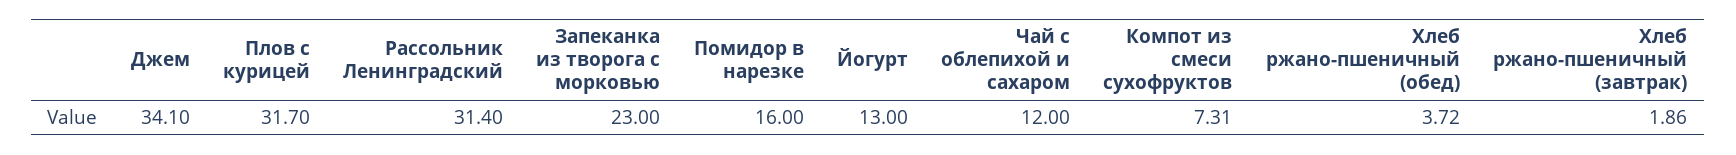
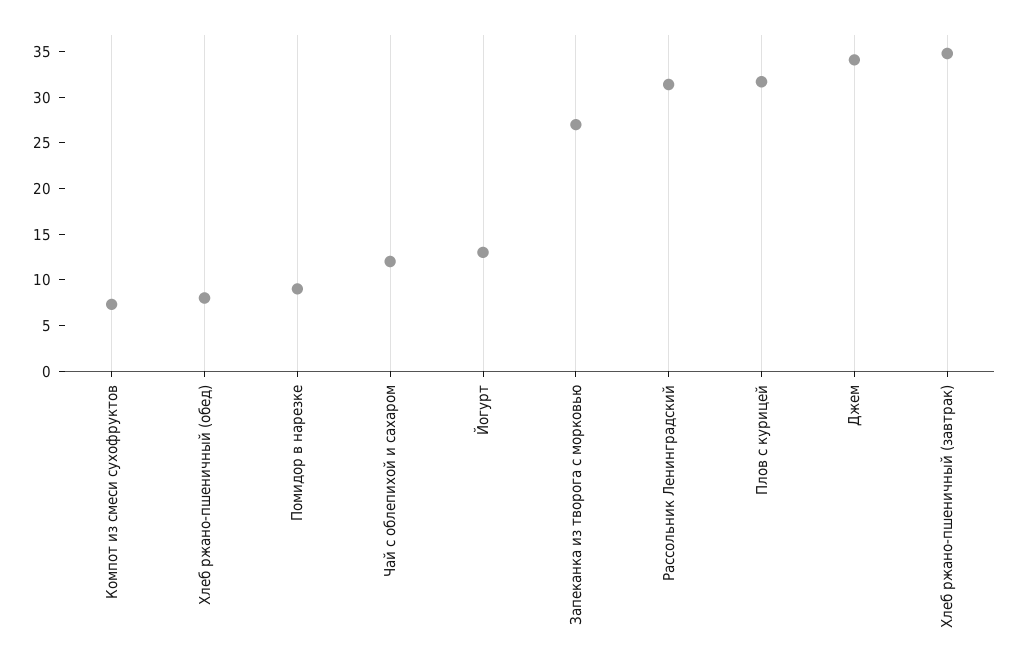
  {
    "Джем": 34.1,
    "Плов с курицей": 31.7,
    "Рассольник Ленинградский": 31.4,
-   "Запеканка из творога с морковью": 23,
+   "Запеканка из творога с морковью": 27,
-   "Помидор в нарезке": 16,
+   "Помидор в нарезке": 9,
    "Йогурт": 13,
    "Чай с облепихой и сахаром": 12,
    "Компот из смеси сухофруктов": 7.31,
-   "Хлеб ржано-пшеничный (обед)": 3.72,
+   "Хлеб ржано-пшеничный (обед)": 8,
-   "Хлеб ржано-пшеничный (завтрак)": 1.86
+   "Хлеб ржано-пшеничный (завтрак)": 35
  }

